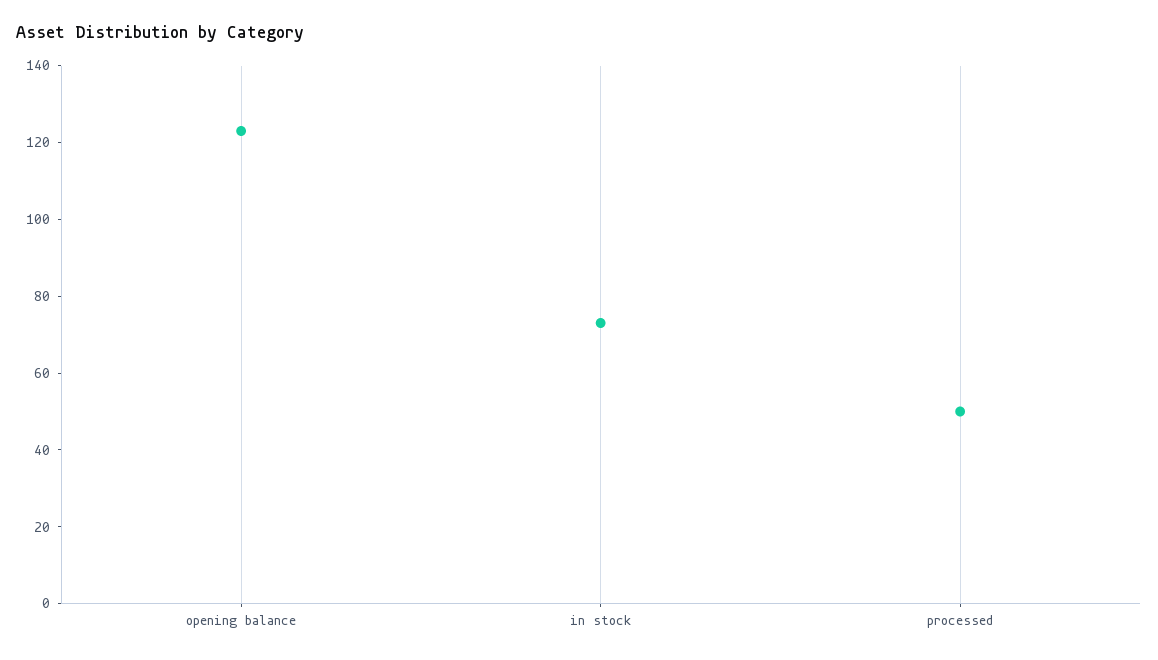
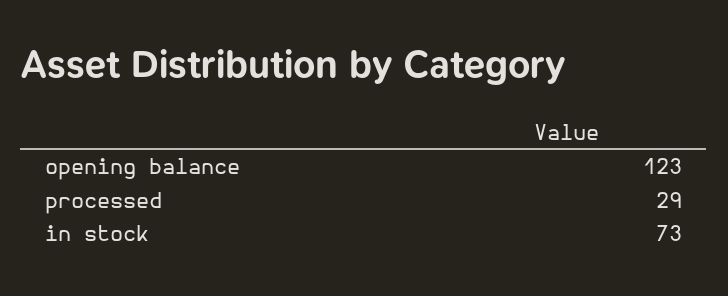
  {
    "opening balance": 123,
    "in stock": 73,
-   "processed": 50
+   "processed": 29
  }

